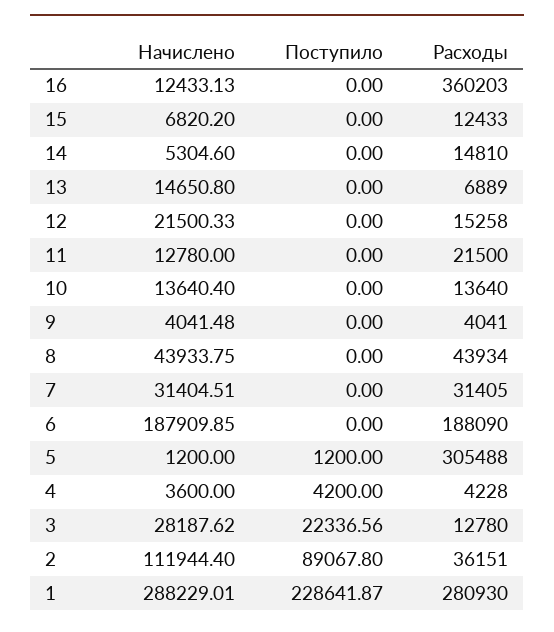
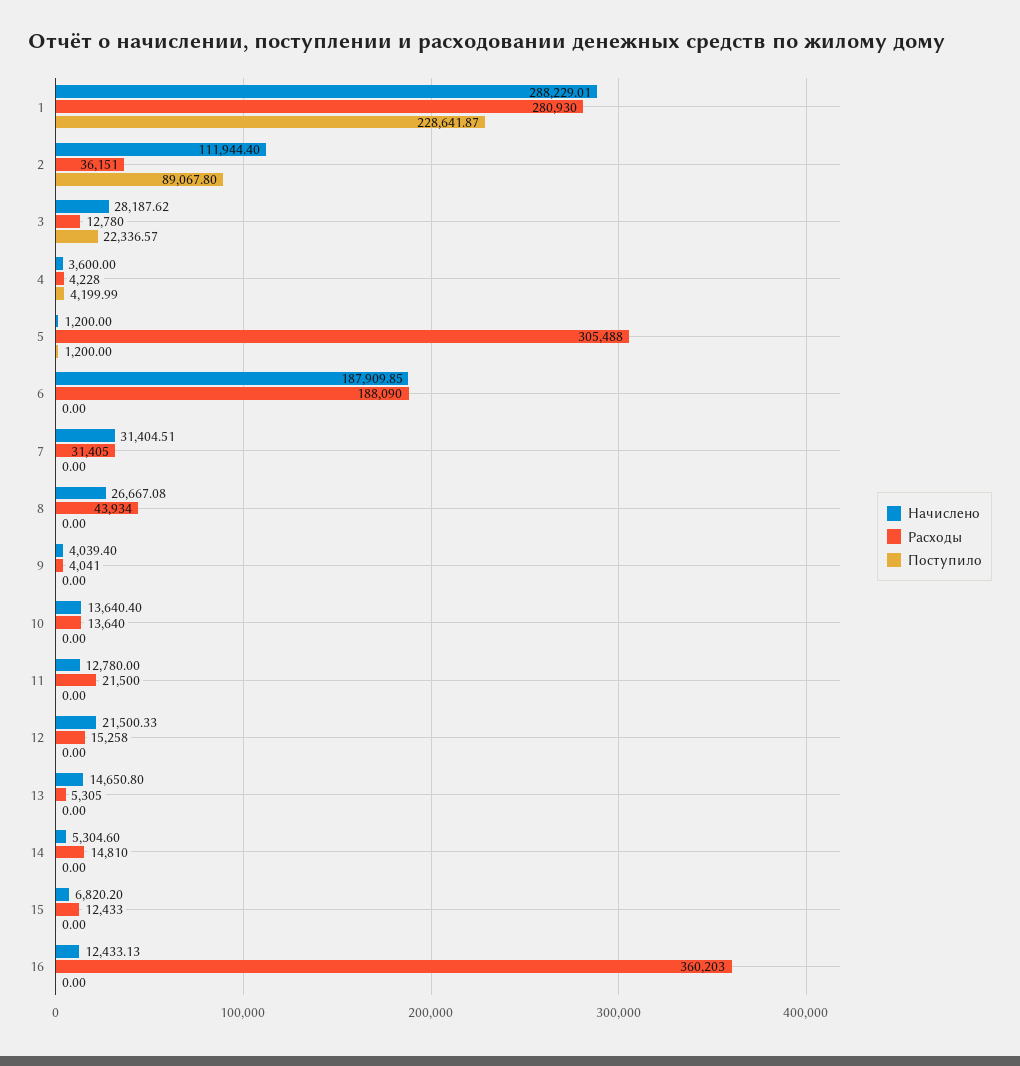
  {
    "Начислено": {
      "16": 12433.13,
      "15": 6820.2,
      "14": 5304.6,
      "13": 14650.8,
      "12": 21500.33,
      "11": 12780,
      "10": 13640.4,
-     "9": 4041.48,
+     "9": 4039.4,
-     "8": 43933.75,
+     "8": 26667.08,
      "7": 31404.51,
      "6": 187909.85,
      "5": 1200,
      "4": 3600,
      "3": 28187.62,
      "2": 111944.4,
      "1": 288229.01
    },
    "Поступило": {
      "16": 0,
      "15": 0,
      "14": 0,
      "13": 0,
      "12": 0,
      "11": 0,
      "10": 0,
      "9": 0,
      "8": 0,
      "7": 0,
      "6": 0,
      "5": 1200,
-     "4": 4200,
+     "4": 4199.99,
-     "3": 22336.56,
+     "3": 22336.57,
      "2": 89067.8,
      "1": 228641.87
    },
    "Расходы": {
      "16": 360203,
      "15": 12433,
      "14": 14810,
-     "13": 6889,
+     "13": 5305,
      "12": 15258,
      "11": 21500,
      "10": 13640,
      "9": 4041,
      "8": 43934,
      "7": 31405,
      "6": 188090,
      "5": 305488,
      "4": 4228,
      "3": 12780,
      "2": 36151,
      "1": 280930
    }
  }

